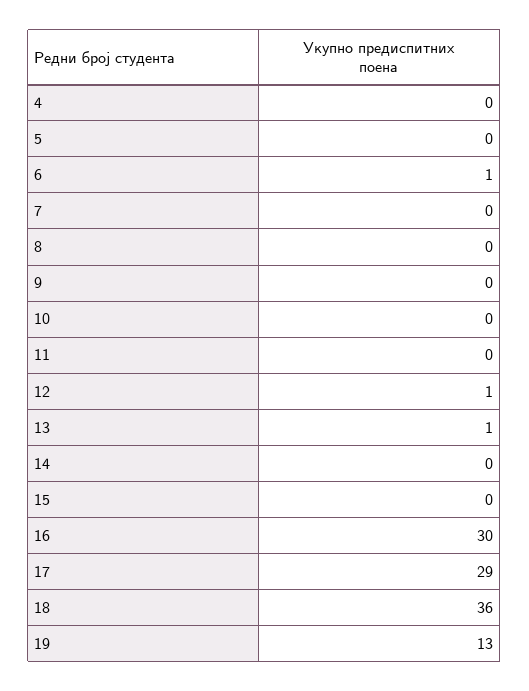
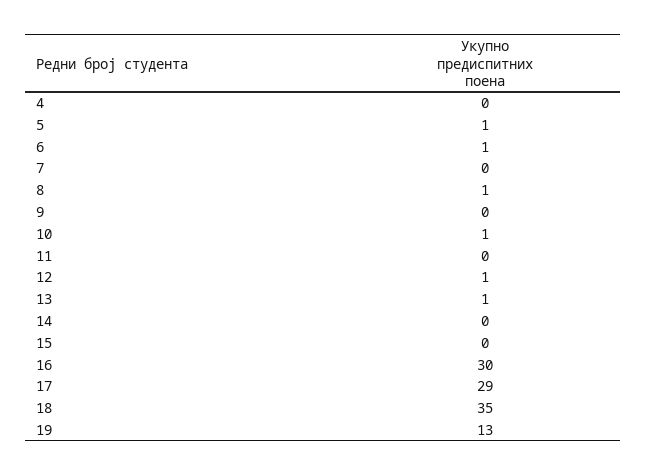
  {
    "4": 0,
-   "5": 0,
+   "5": 1,
    "6": 1,
    "7": 0,
-   "8": 0,
+   "8": 1,
    "9": 0,
-   "10": 0,
+   "10": 1,
    "11": 0,
    "12": 1,
    "13": 1,
    "14": 0,
    "15": 0,
    "16": 30,
    "17": 29,
-   "18": 36,
+   "18": 35,
    "19": 13
  }

